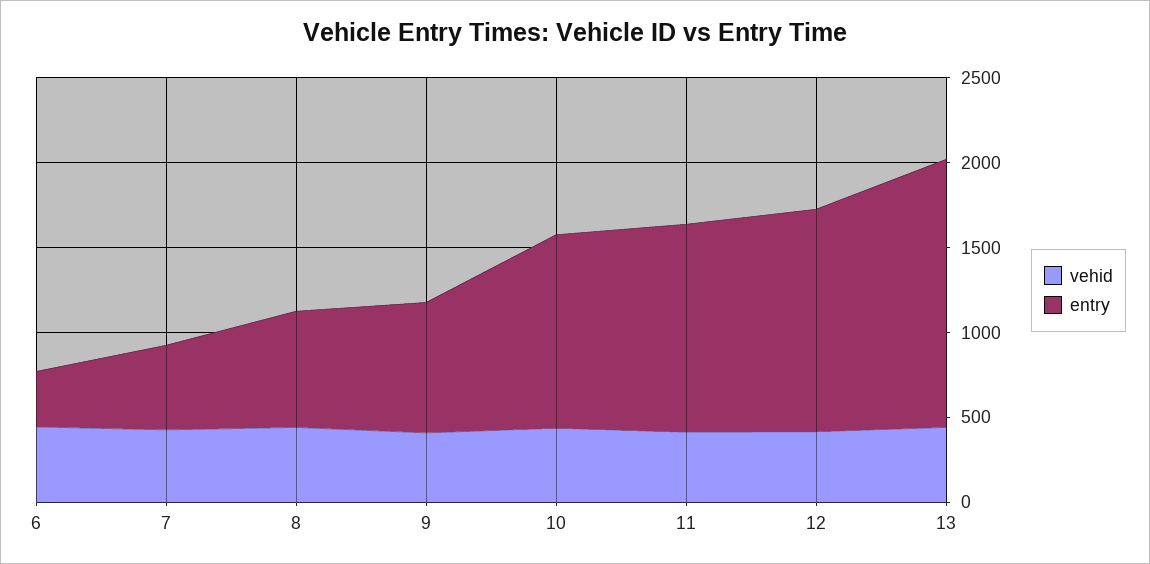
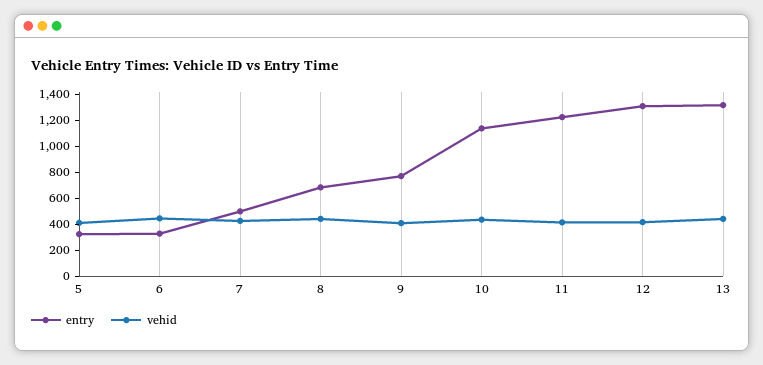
  {
    "vehid": {
      "6": 400,
      "7": 400,
      "8": 400,
      "9": 400,
      "10": 400,
      "11": 400,
      "12": 400,
-     "13": 400
+     "13": 400,
+     "5": 400
    },
    "entry": {
      "6": 300,
      "7": 500,
      "8": 700,
      "9": 800,
      "10": 1100,
      "11": 1200,
      "12": 1300,
-     "13": 1600
+     "13": 1300,
+     "5": 300
    }
  }

